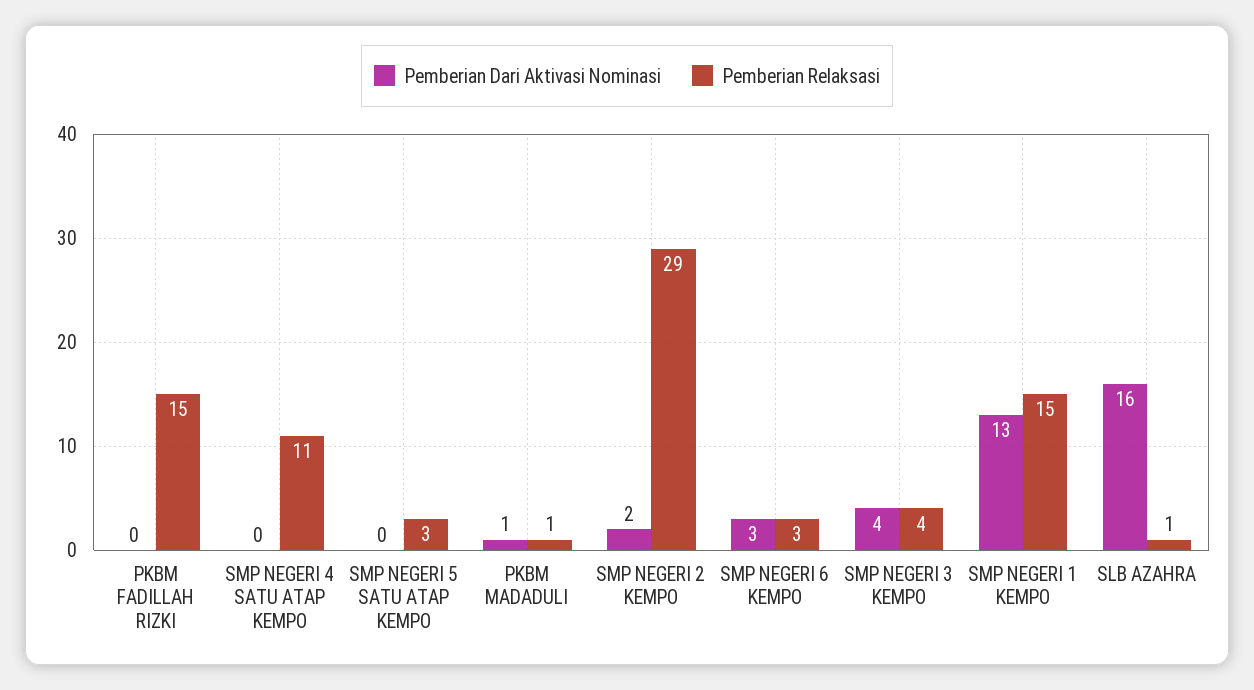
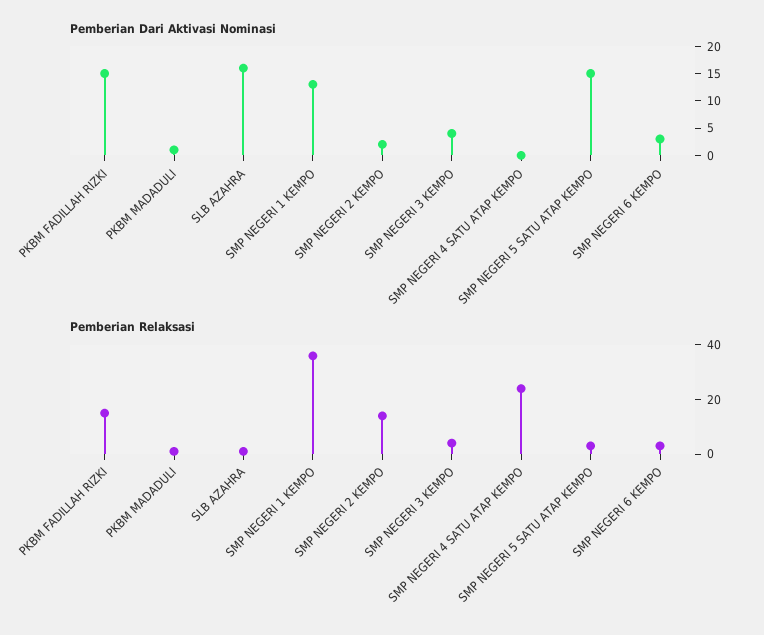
  {
    "Pemberian Dari Aktivasi Nominasi": {
-     "PKBM FADILLAH RIZKI": 0,
+     "PKBM FADILLAH RIZKI": 15,
      "SMP NEGERI 4 SATU ATAP KEMPO": 0,
-     "SMP NEGERI 5 SATU ATAP KEMPO": 0,
+     "SMP NEGERI 5 SATU ATAP KEMPO": 15,
      "PKBM MADADULI": 1,
      "SMP NEGERI 2 KEMPO": 2,
      "SMP NEGERI 6 KEMPO": 3,
      "SMP NEGERI 3 KEMPO": 4,
      "SMP NEGERI 1 KEMPO": 13,
      "SLB AZAHRA": 16
    },
    "Pemberian Relaksasi": {
      "PKBM FADILLAH RIZKI": 15,
-     "SMP NEGERI 4 SATU ATAP KEMPO": 11,
+     "SMP NEGERI 4 SATU ATAP KEMPO": 25,
      "SMP NEGERI 5 SATU ATAP KEMPO": 3,
      "PKBM MADADULI": 1,
-     "SMP NEGERI 2 KEMPO": 29,
+     "SMP NEGERI 2 KEMPO": 15,
      "SMP NEGERI 6 KEMPO": 3,
      "SMP NEGERI 3 KEMPO": 4,
-     "SMP NEGERI 1 KEMPO": 15,
+     "SMP NEGERI 1 KEMPO": 35,
      "SLB AZAHRA": 1
    }
  }

